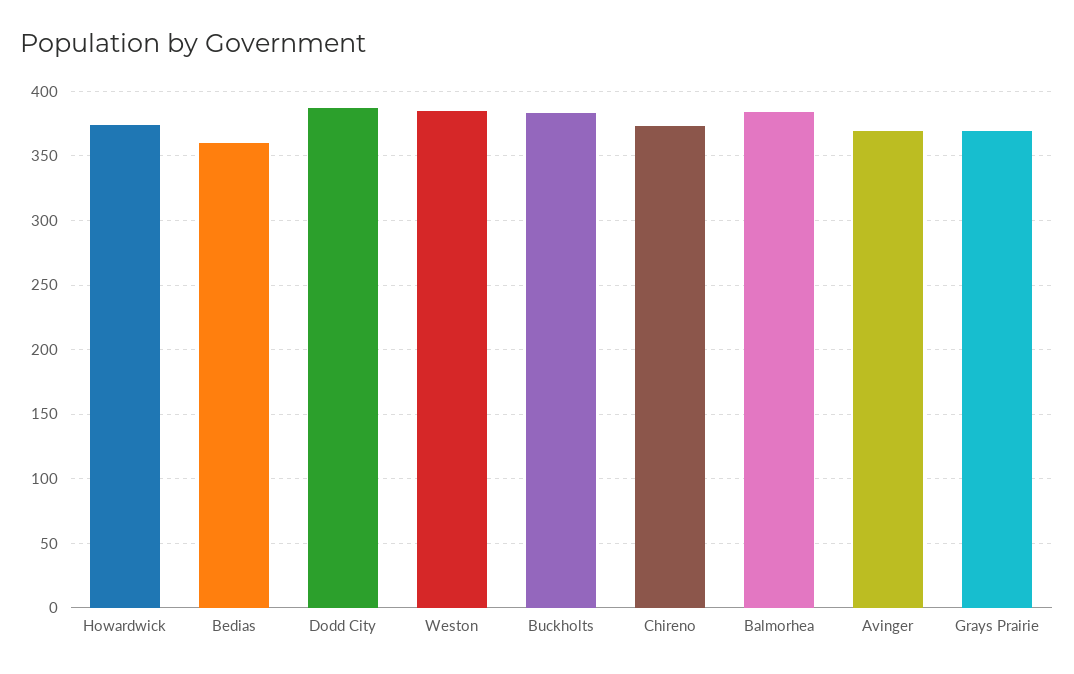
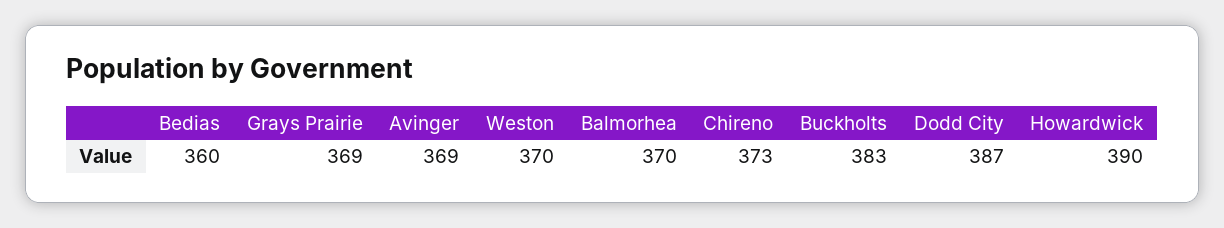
  {
-   "Howardwick": 375,
+   "Howardwick": 390,
    "Bedias": 360,
    "Dodd City": 387,
-   "Weston": 385,
+   "Weston": 370,
    "Buckholts": 383,
    "Chireno": 373,
-   "Balmorhea": 385,
+   "Balmorhea": 370,
    "Avinger": 369,
    "Grays Prairie": 369
  }

